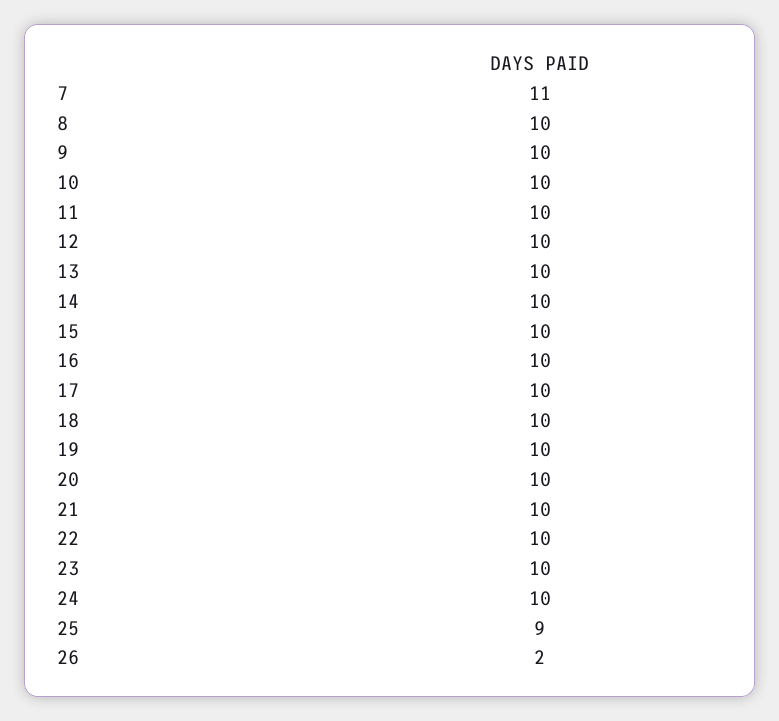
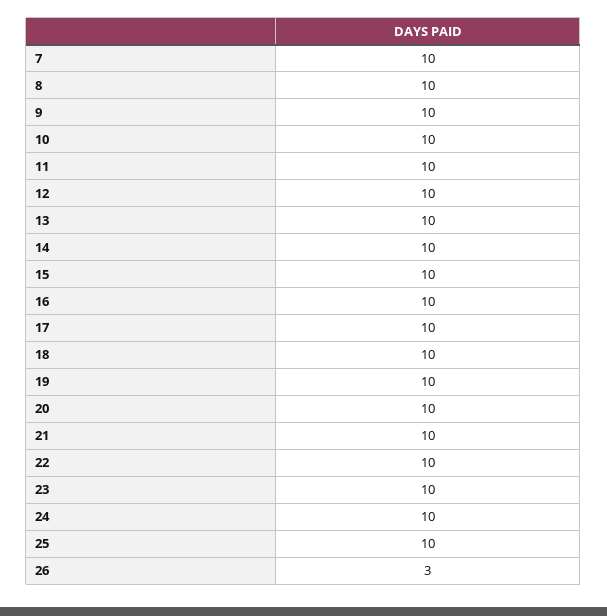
  {
-   "7": 11,
+   "7": 10,
    "8": 10,
    "9": 10,
    "10": 10,
    "11": 10,
    "12": 10,
    "13": 10,
    "14": 10,
    "15": 10,
    "16": 10,
    "17": 10,
    "18": 10,
    "19": 10,
    "20": 10,
    "21": 10,
    "22": 10,
    "23": 10,
    "24": 10,
-   "25": 9,
+   "25": 10,
-   "26": 2
+   "26": 3
  }

